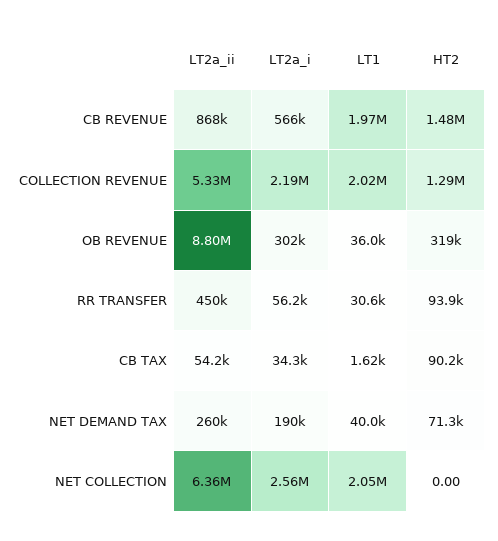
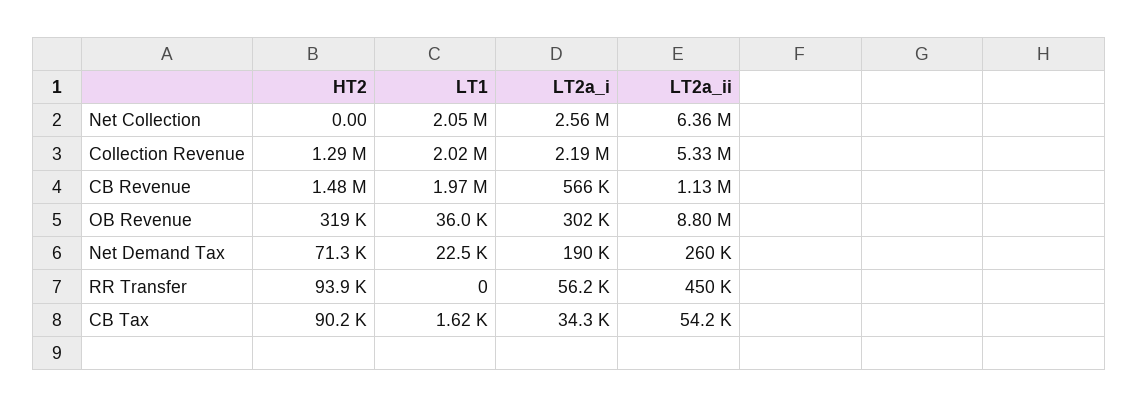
  {
    "LT2a_ii": {
-     "CB REVENUE": 868000,
+     "CB REVENUE": 1130000,
      "COLLECTION REVENUE": 5330000,
      "OB REVENUE": 8800000,
      "RR TRANSFER": 450000,
      "CB TAX": 54200,
      "NET DEMAND TAX": 260000,
      "NET COLLECTION": 6360000
    },
    "LT2a_i": {
      "CB REVENUE": 566000,
      "COLLECTION REVENUE": 2190000,
      "OB REVENUE": 302000,
      "RR TRANSFER": 56200,
      "CB TAX": 34300,
      "NET DEMAND TAX": 190000,
      "NET COLLECTION": 2560000
    },
    "LT1": {
      "CB REVENUE": 1970000,
      "COLLECTION REVENUE": 2020000,
      "OB REVENUE": 36000,
-     "RR TRANSFER": 30600,
+     "RR TRANSFER": 0,
      "CB TAX": 1620,
-     "NET DEMAND TAX": 40000,
+     "NET DEMAND TAX": 22500,
      "NET COLLECTION": 2050000
    },
    "HT2": {
      "CB REVENUE": 1480000,
      "COLLECTION REVENUE": 1290000,
      "OB REVENUE": 319000,
      "RR TRANSFER": 93900,
      "CB TAX": 90200,
      "NET DEMAND TAX": 71300,
      "NET COLLECTION": 0
    }
  }

